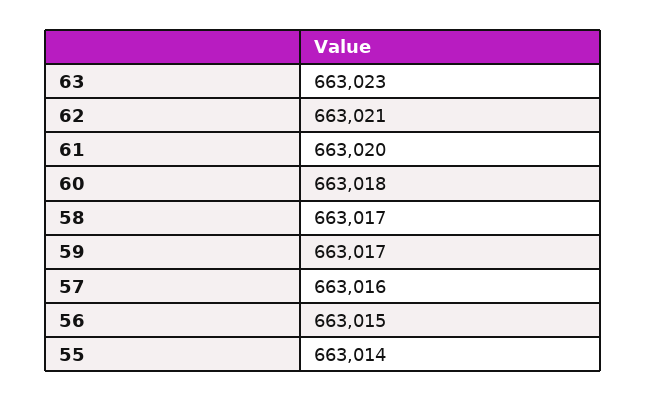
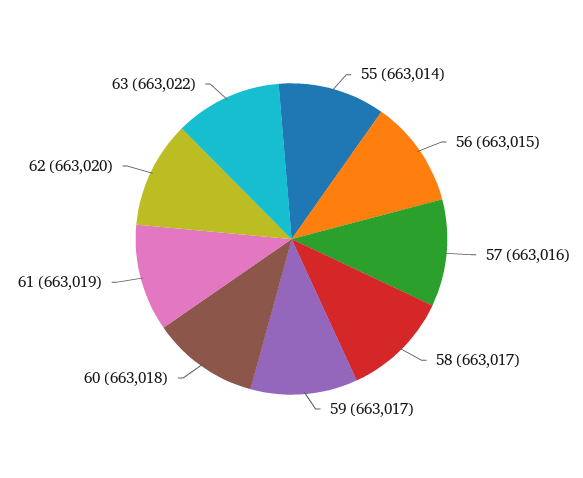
  {
-   "63": 663023,
+   "63": 663022,
-   "62": 663021,
+   "62": 663020,
-   "61": 663020,
+   "61": 663019,
    "60": 663018,
    "58": 663017,
    "59": 663017,
    "57": 663016,
    "56": 663015,
    "55": 663014
  }

